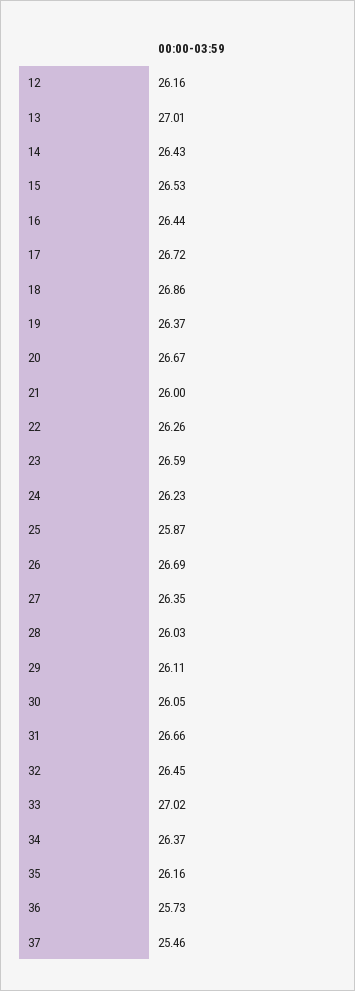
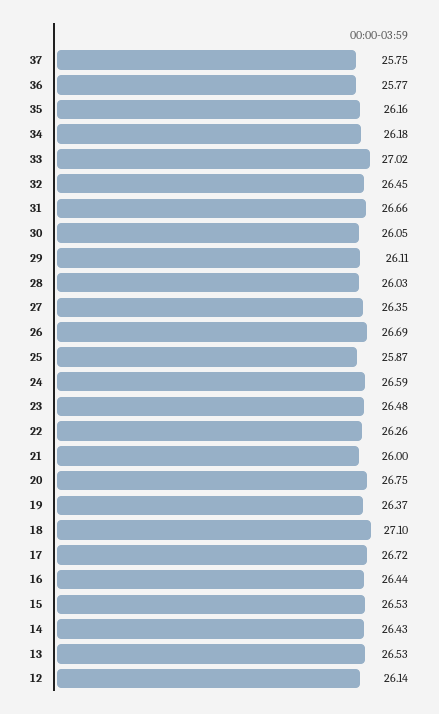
  {
-   "12": 26.16,
+   "12": 26.14,
-   "13": 27.01,
+   "13": 26.53,
    "14": 26.43,
    "15": 26.53,
    "16": 26.44,
    "17": 26.72,
-   "18": 26.86,
+   "18": 27.1,
    "19": 26.37,
-   "20": 26.67,
+   "20": 26.75,
    "21": 26,
    "22": 26.26,
-   "23": 26.59,
+   "23": 26.48,
-   "24": 26.23,
+   "24": 26.59,
    "25": 25.87,
    "26": 26.69,
    "27": 26.35,
    "28": 26.03,
    "29": 26.11,
    "30": 26.05,
    "31": 26.66,
    "32": 26.45,
    "33": 27.02,
-   "34": 26.37,
+   "34": 26.18,
    "35": 26.16,
-   "36": 25.73,
+   "36": 25.77,
-   "37": 25.46
+   "37": 25.75
  }

